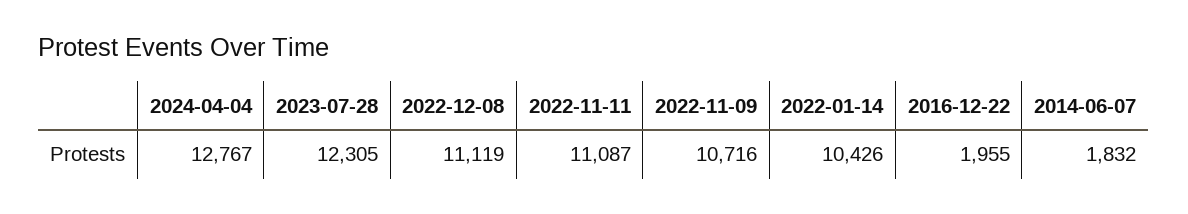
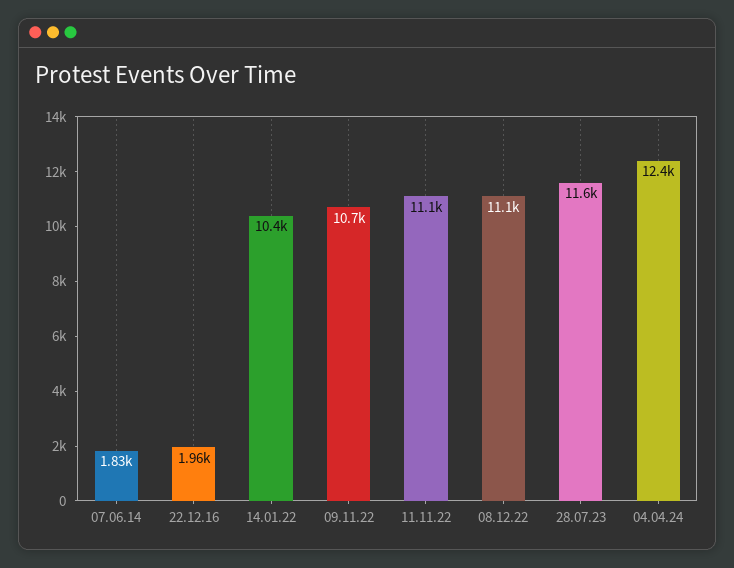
  {
-   "2024-04-04": 12767,
+   "2024-04-04": 12400,
-   "2023-07-28": 12305,
+   "2023-07-28": 11600,
    "2022-12-08": 11119,
    "2022-11-11": 11087,
    "2022-11-09": 10716,
    "2022-01-14": 10426,
    "2016-12-22": 1955,
    "2014-06-07": 1832
  }

